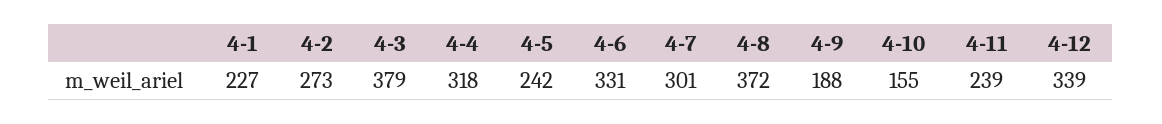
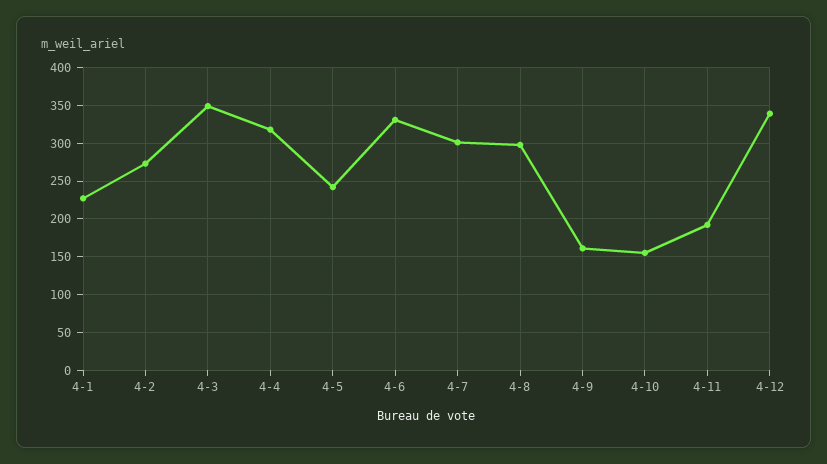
  {
    "4-1": 227,
    "4-2": 273,
-   "4-3": 379,
+   "4-3": 350,
    "4-4": 318,
    "4-5": 242,
    "4-6": 331,
    "4-7": 301,
-   "4-8": 372,
+   "4-8": 300,
-   "4-9": 188,
+   "4-9": 160,
    "4-10": 155,
-   "4-11": 239,
+   "4-11": 190,
    "4-12": 339
  }

